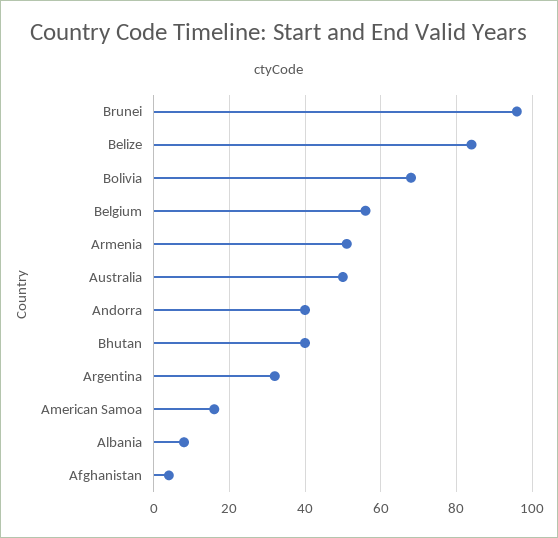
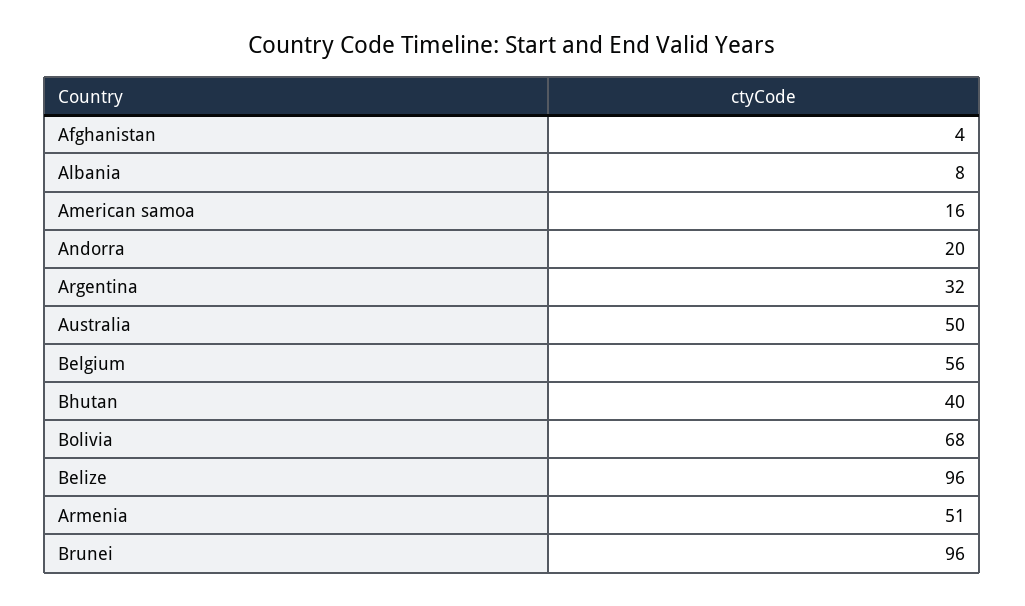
  {
    "Brunei": 96,
-   "Belize": 85,
+   "Belize": 96,
    "Bolivia": 68,
    "Belgium": 56,
    "Armenia": 51,
    "Australia": 50,
-   "Andorra": 40,
+   "Andorra": 20,
    "Bhutan": 40,
    "Argentina": 32,
    "American Samoa": 16,
    "Albania": 8,
    "Afghanistan": 4
  }

